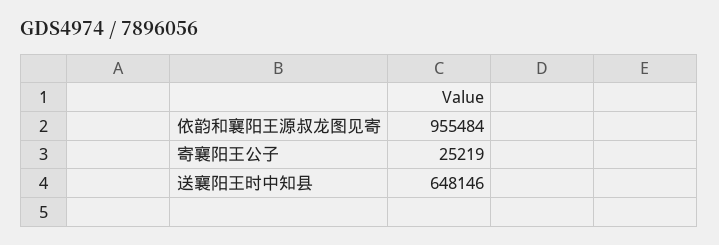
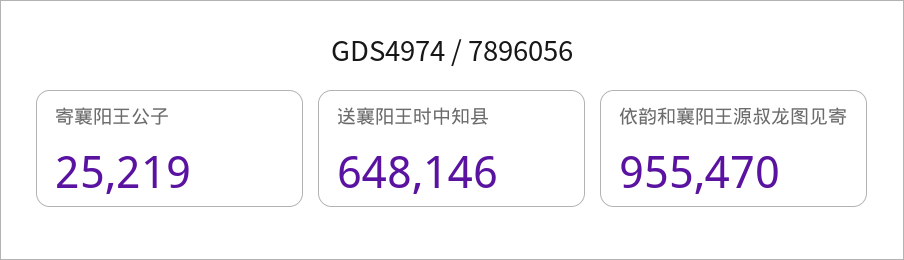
  {
-   "依韵和襄阳王源叔龙图见寄": 955484,
+   "依韵和襄阳王源叔龙图见寄": 955470,
    "寄襄阳王公子": 25219,
    "送襄阳王时中知县": 648146
  }

